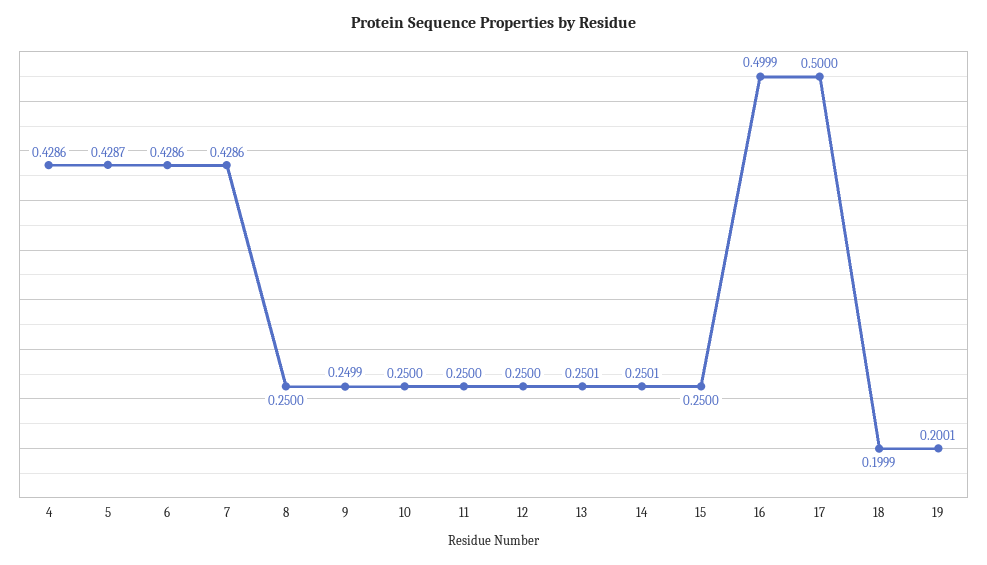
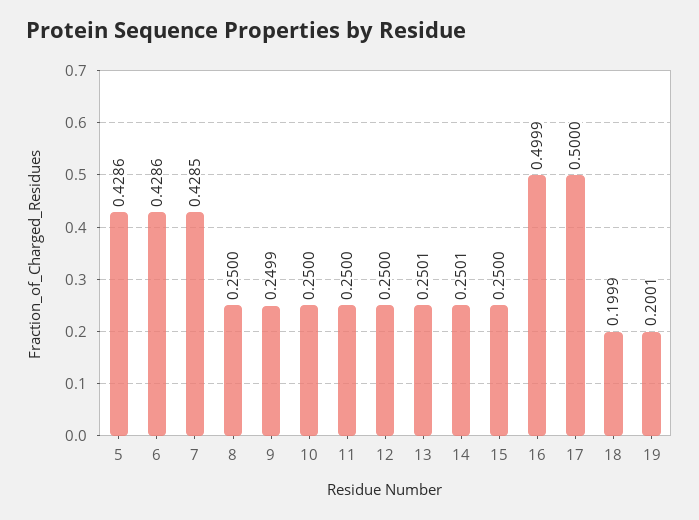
  {
-   "4": 0.4286,
-   "5": 0.4287,
+   "5": 0.4286,
    "6": 0.4286,
-   "7": 0.4286,
+   "7": 0.4285,
    "8": 0.25,
    "9": 0.2499,
    "10": 0.25,
    "11": 0.25,
    "12": 0.25,
    "13": 0.2501,
    "14": 0.2501,
    "15": 0.25,
    "16": 0.4999,
    "17": 0.5,
    "18": 0.1999,
    "19": 0.2001
  }

